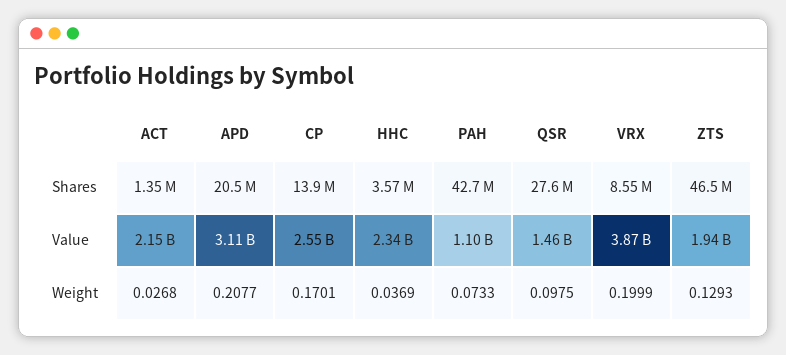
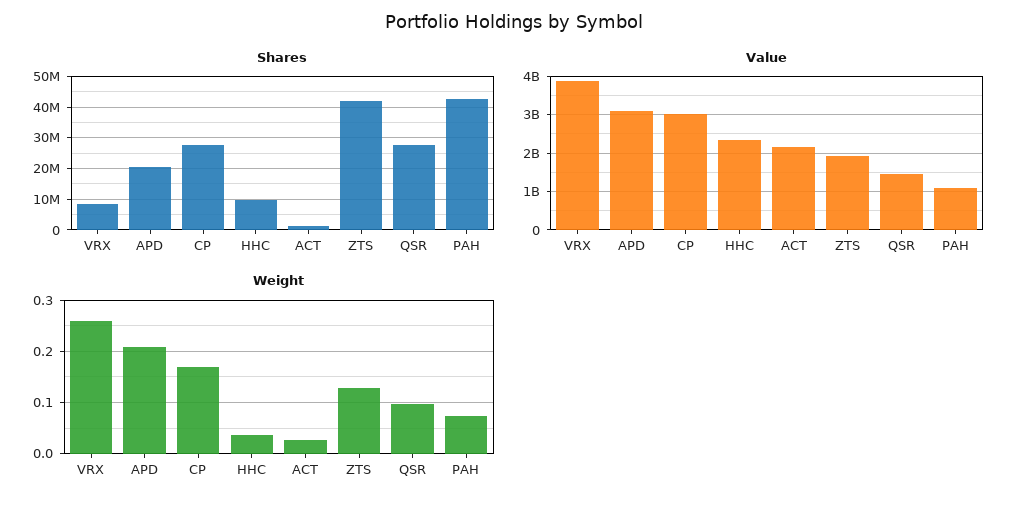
  {
    "Shares": {
      "ACT": 1350000,
      "APD": 20500000,
-     "CP": 13900000,
+     "CP": 28000000,
-     "HHC": 3570000,
+     "HHC": 10000000,
      "PAH": 42700000,
      "QSR": 27600000,
      "VRX": 8550000,
-     "ZTS": 46500000
+     "ZTS": 42000000
    },
    "Value": {
      "ACT": 2150000000,
      "APD": 3110000000,
-     "CP": 2550000000,
+     "CP": 3000000000,
      "HHC": 2340000000,
      "PAH": 1100000000,
      "QSR": 1460000000,
      "VRX": 3870000000,
      "ZTS": 1940000000
    },
    "Weight": {
      "ACT": 0.0268,
      "APD": 0.2077,
      "CP": 0.1701,
      "HHC": 0.0369,
      "PAH": 0.0733,
      "QSR": 0.0975,
-     "VRX": 0.1999,
+     "VRX": 0.26,
      "ZTS": 0.1293
    }
  }

